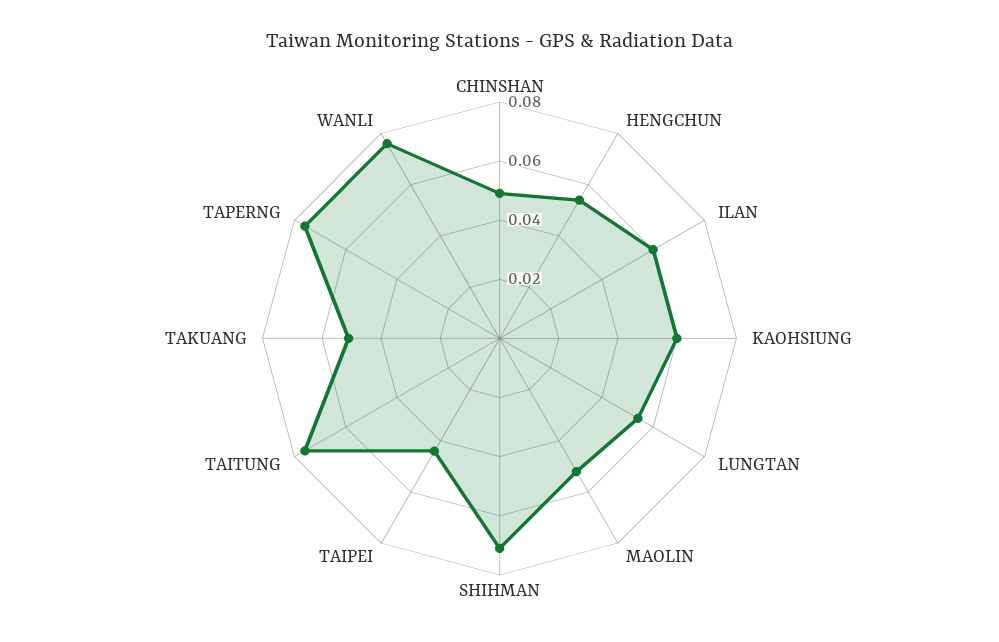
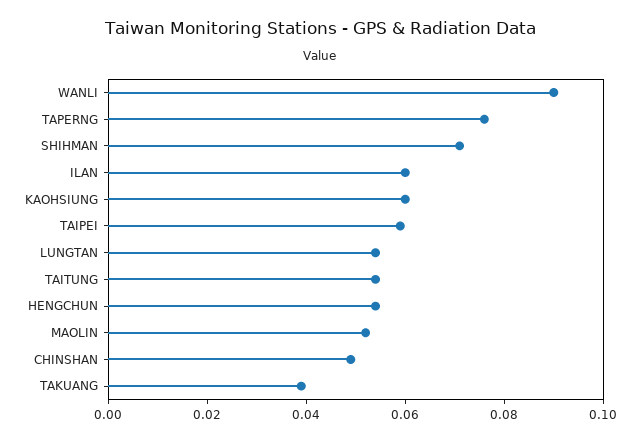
  {
    "CHINSHAN": 0.05,
    "HENGCHUN": 0.055,
    "ILAN": 0.06,
    "KAOHSIUNG": 0.06,
    "LUNGTAN": 0.055,
    "MAOLIN": 0.05,
    "SHIHMAN": 0.07,
-   "TAIPEI": 0.045,
+   "TAIPEI": 0.06,
-   "TAITUNG": 0.075,
+   "TAITUNG": 0.055,
-   "TAKUANG": 0.05,
+   "TAKUANG": 0.04,
    "TAPERNG": 0.075,
-   "WANLI": 0.075
+   "WANLI": 0.09
  }

